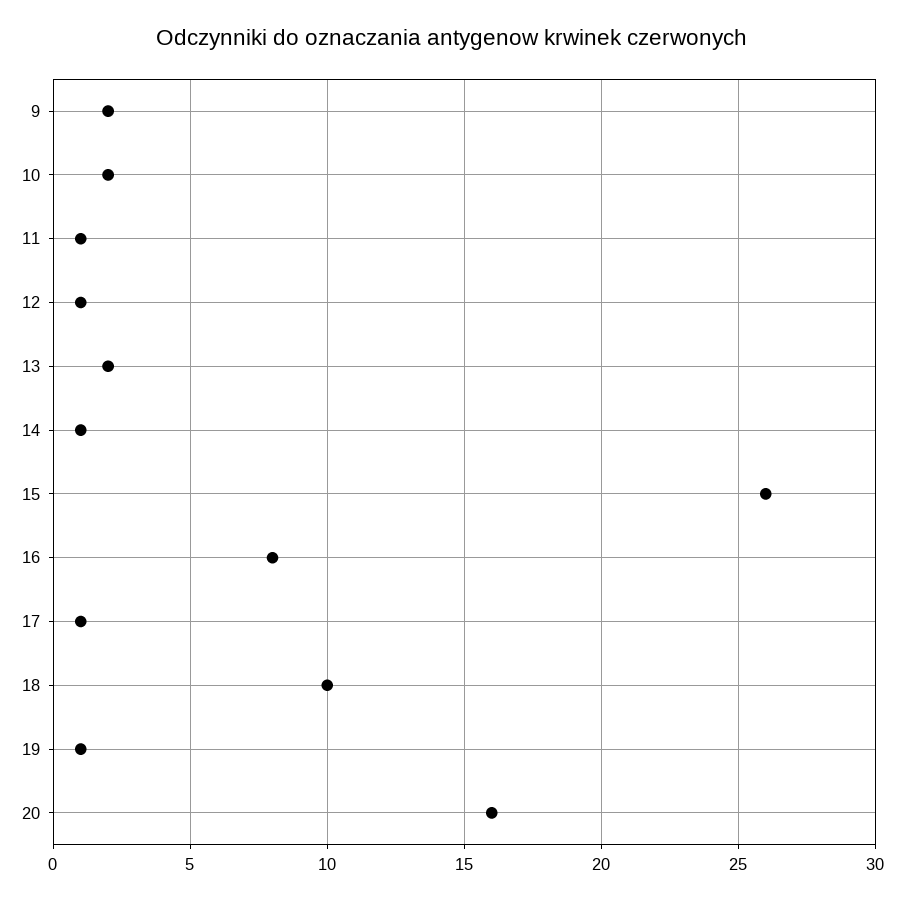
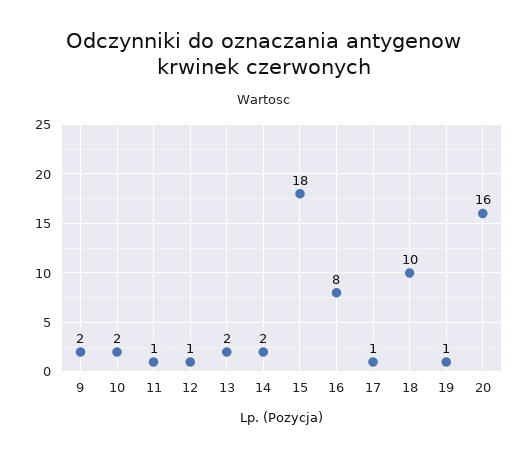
  {
    "9": 2,
    "10": 2,
    "11": 1,
    "12": 1,
    "13": 2,
-   "14": 1,
+   "14": 2,
-   "15": 26,
+   "15": 18,
    "16": 8,
    "17": 1,
    "18": 10,
    "19": 1,
    "20": 16
  }

